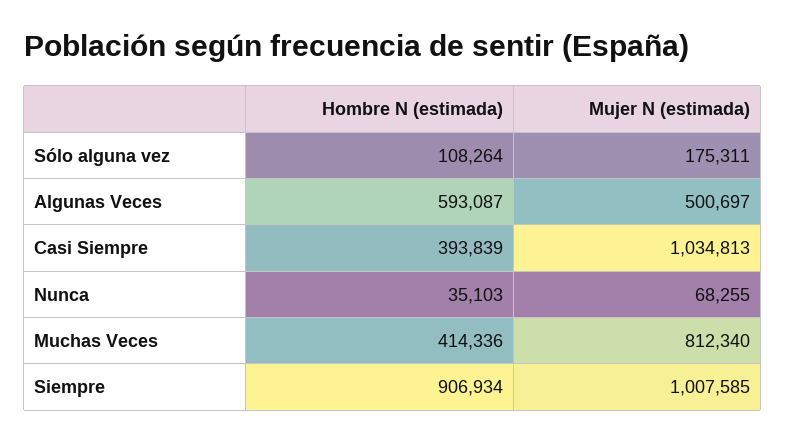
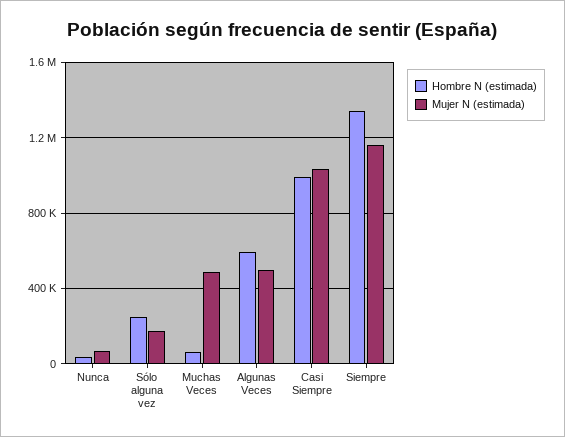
  {
    "Hombre N (estimada)": {
-     "Sólo alguna vez": 108264,
+     "Sólo alguna vez": 250000,
      "Algunas Veces": 593087,
-     "Casi Siempre": 393839,
+     "Casi Siempre": 1000000,
      "Nunca": 35103,
-     "Muchas Veces": 414336,
+     "Muchas Veces": 50000,
-     "Siempre": 906934
+     "Siempre": 1350000
    },
    "Mujer N (estimada)": {
      "Sólo alguna vez": 175311,
      "Algunas Veces": 500697,
      "Casi Siempre": 1034813,
      "Nunca": 68255,
-     "Muchas Veces": 812340,
+     "Muchas Veces": 500000,
-     "Siempre": 1007585
+     "Siempre": 1150000
    }
  }

